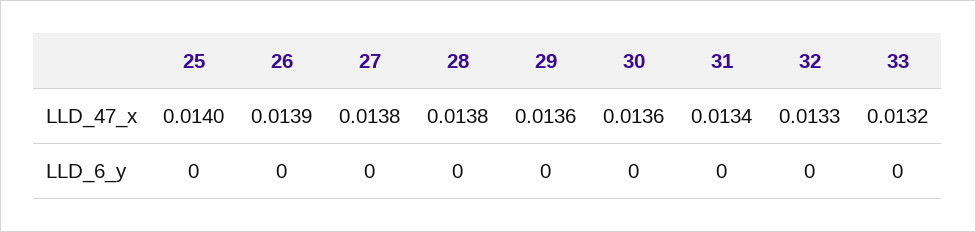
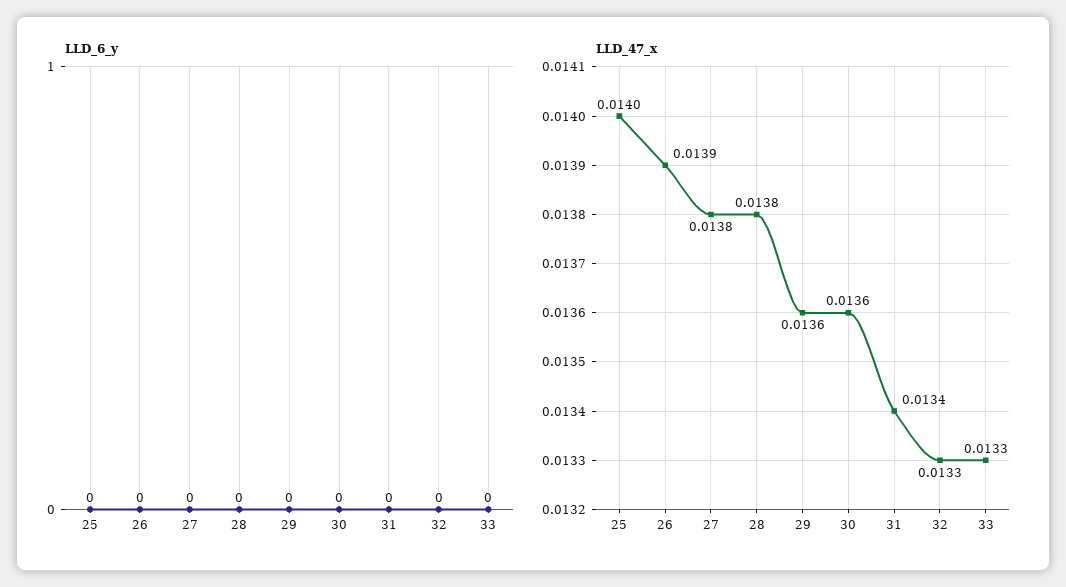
  {
    "LLD_47_x": {
      "25": 0.014,
      "26": 0.0139,
      "27": 0.0138,
      "28": 0.0138,
      "29": 0.0136,
      "30": 0.0136,
      "31": 0.0134,
      "32": 0.0133,
-     "33": 0.0132
+     "33": 0.0133
    },
    "LLD_6_y": {
      "25": 0,
      "26": 0,
      "27": 0,
      "28": 0,
      "29": 0,
      "30": 0,
      "31": 0,
      "32": 0,
      "33": 0
    }
  }

